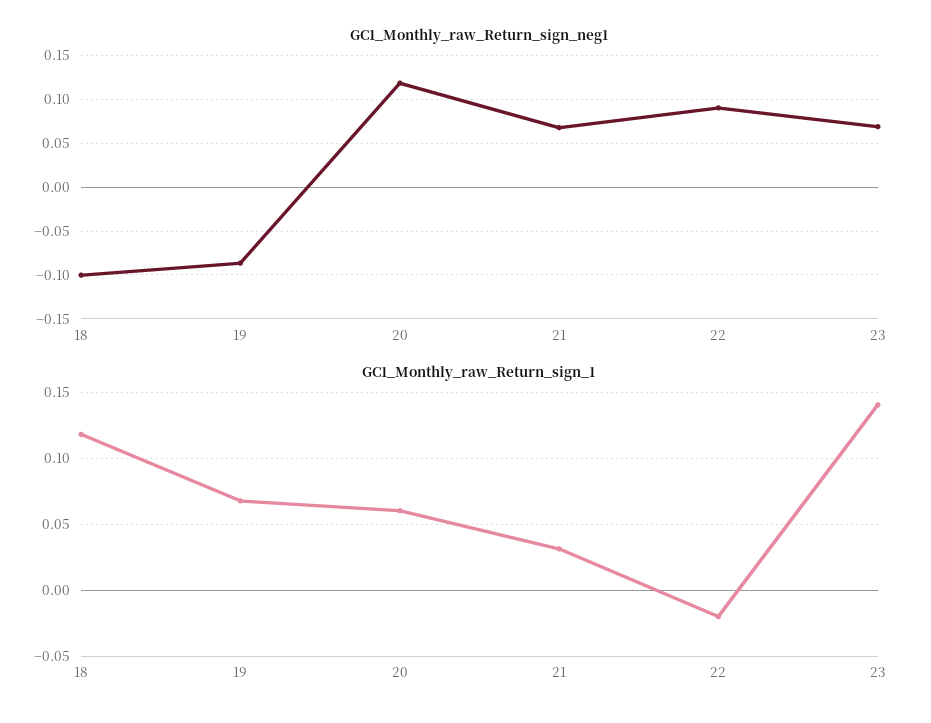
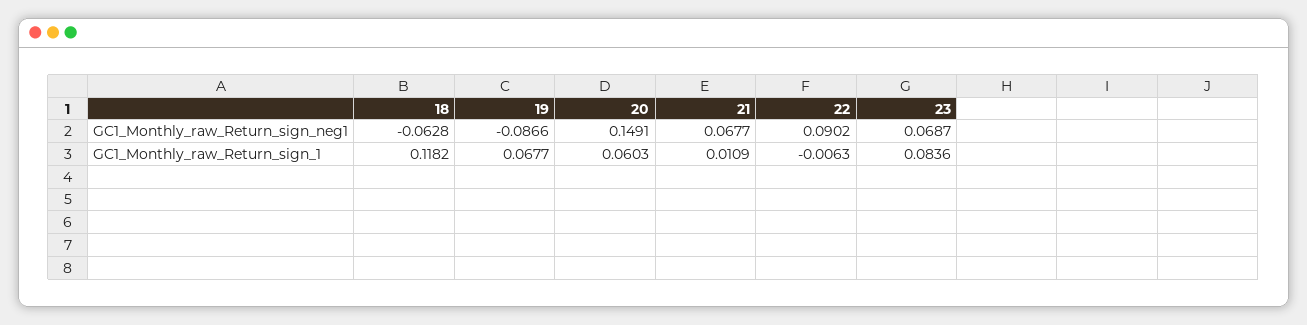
  {
    "GC1_Monthly_raw_Return_sign_neg1": {
-     "18": -0.1,
+     "18": -0.0628,
      "19": -0.0866,
-     "20": 0.12,
+     "20": 0.1491,
      "21": 0.0677,
      "22": 0.0902,
      "23": 0.0687
    },
    "GC1_Monthly_raw_Return_sign_1": {
      "18": 0.1182,
      "19": 0.0677,
      "20": 0.0603,
-     "21": 0.03,
+     "21": 0.0109,
-     "22": -0.02,
+     "22": -0.0063,
-     "23": 0.14
+     "23": 0.0836
    }
  }

